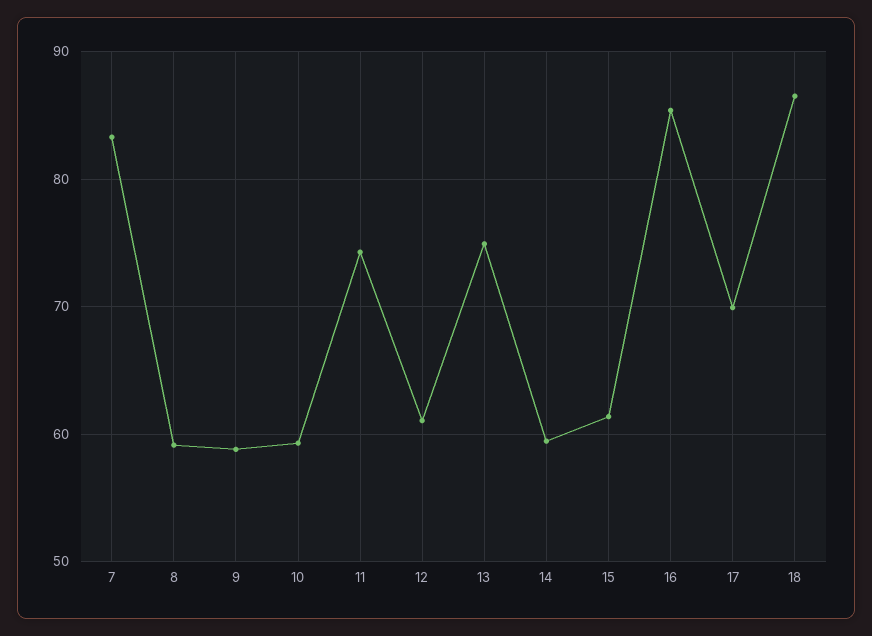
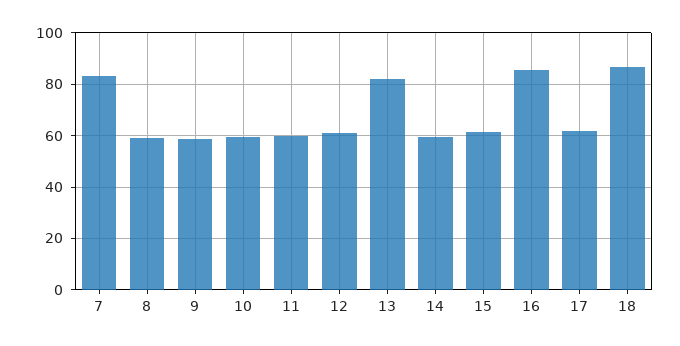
  {
    "7": 83,
    "8": 59,
    "9": 59,
    "10": 59,
-   "11": 74,
+   "11": 60,
    "12": 61,
-   "13": 75,
+   "13": 82.5,
    "14": 59,
    "15": 61,
    "16": 85,
-   "17": 70,
+   "17": 62.5,
    "18": 87
  }

